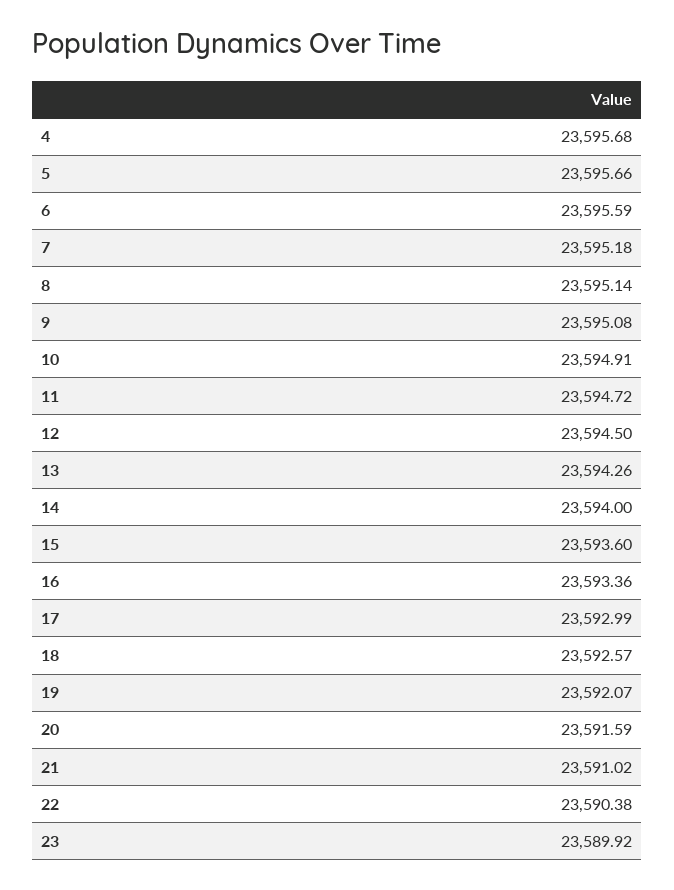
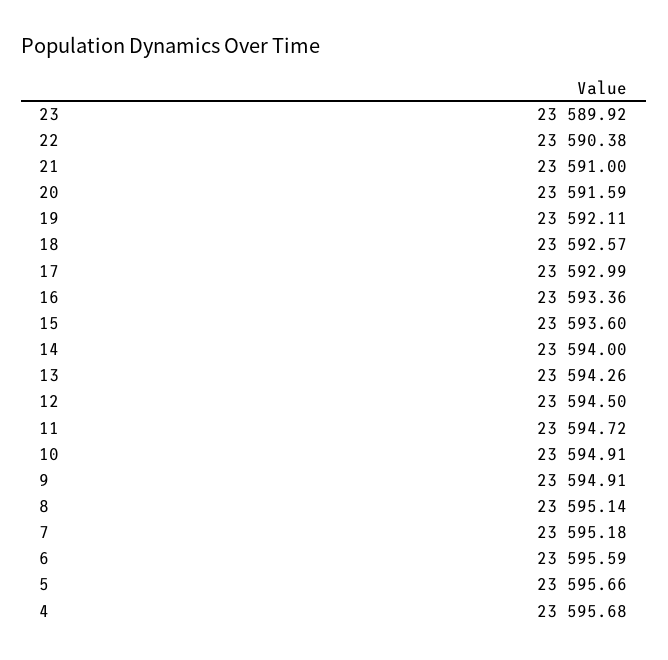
  {
    "4": 23595.68,
    "5": 23595.66,
    "6": 23595.59,
    "7": 23595.18,
    "8": 23595.14,
-   "9": 23595.08,
+   "9": 23594.91,
    "10": 23594.91,
    "11": 23594.72,
    "12": 23594.5,
    "13": 23594.26,
    "14": 23594,
    "15": 23593.6,
    "16": 23593.36,
    "17": 23592.99,
    "18": 23592.57,
-   "19": 23592.07,
+   "19": 23592.11,
    "20": 23591.59,
-   "21": 23591.02,
+   "21": 23591,
    "22": 23590.38,
    "23": 23589.92
  }

